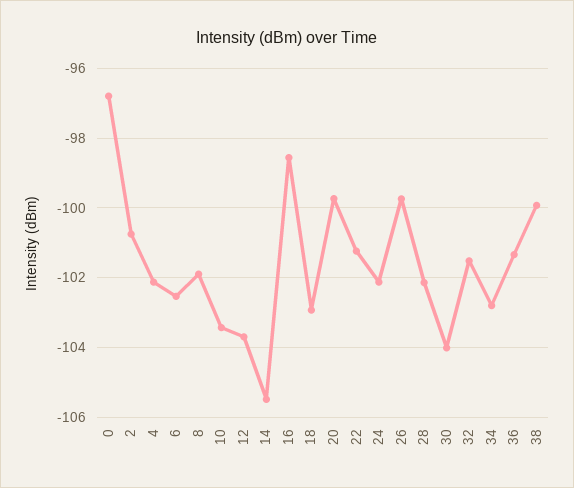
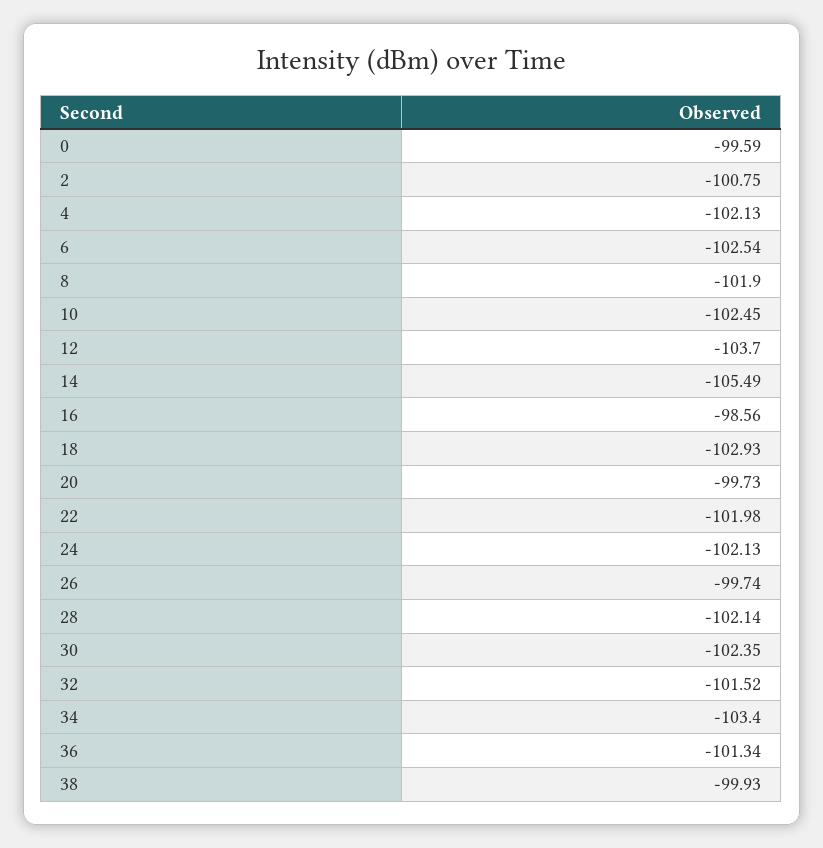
  {
-   "0": -96.8,
+   "0": -99.59,
    "2": -100.75,
    "4": -102.13,
    "6": -102.54,
    "8": -101.9,
-   "10": -103.4,
+   "10": -102.45,
    "12": -103.7,
    "14": -105.49,
    "16": -98.56,
    "18": -102.93,
    "20": -99.73,
-   "22": -101.2,
+   "22": -101.98,
    "24": -102.13,
    "26": -99.74,
    "28": -102.14,
-   "30": -104,
+   "30": -102.35,
    "32": -101.52,
-   "34": -102.8,
+   "34": -103.4,
    "36": -101.34,
    "38": -99.93
  }

